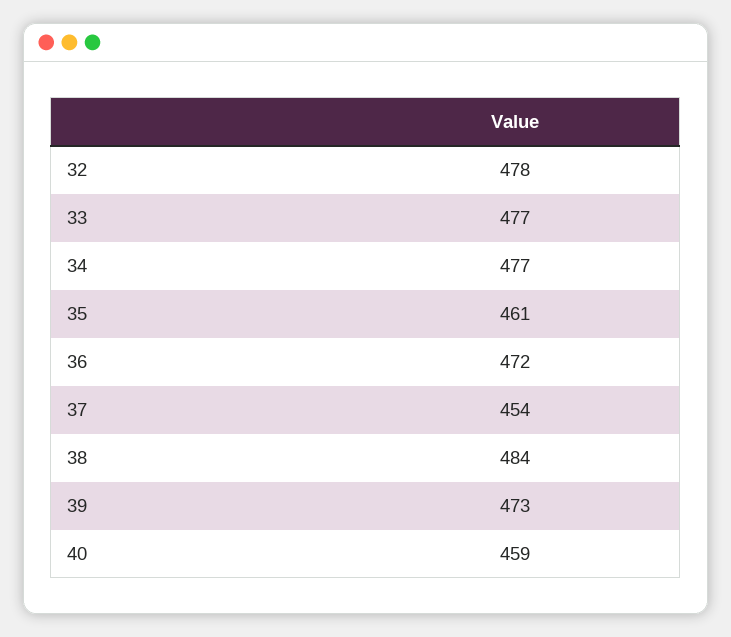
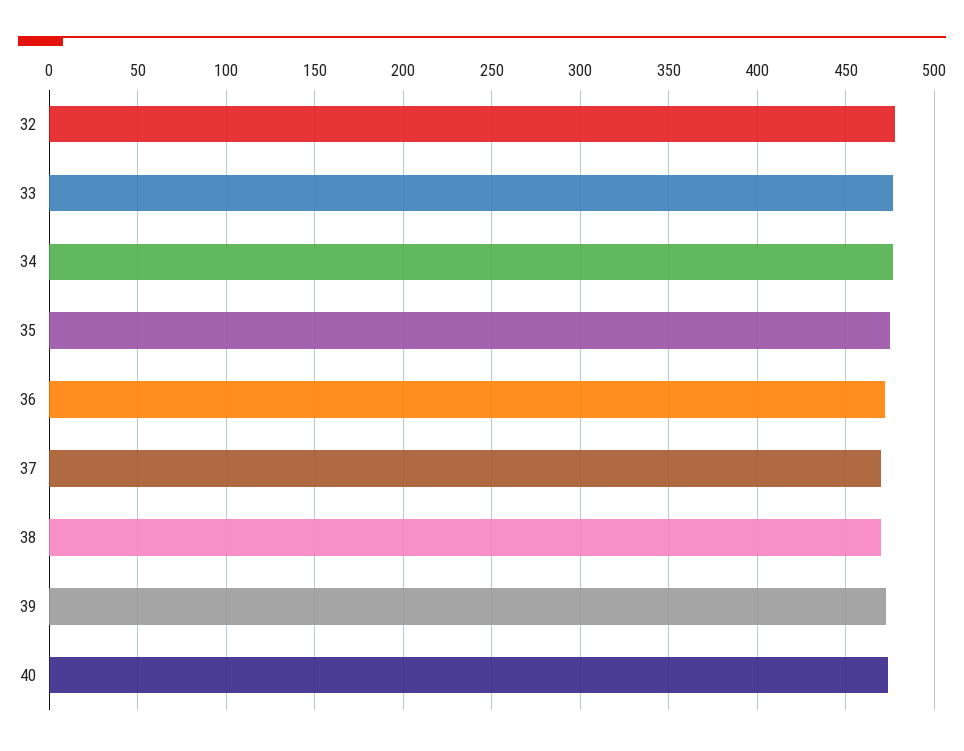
  {
    "32": 478,
    "33": 477,
    "34": 477,
-   "35": 461,
+   "35": 475,
    "36": 472,
-   "37": 454,
+   "37": 470,
-   "38": 484,
+   "38": 470,
    "39": 473,
-   "40": 459
+   "40": 475
  }

